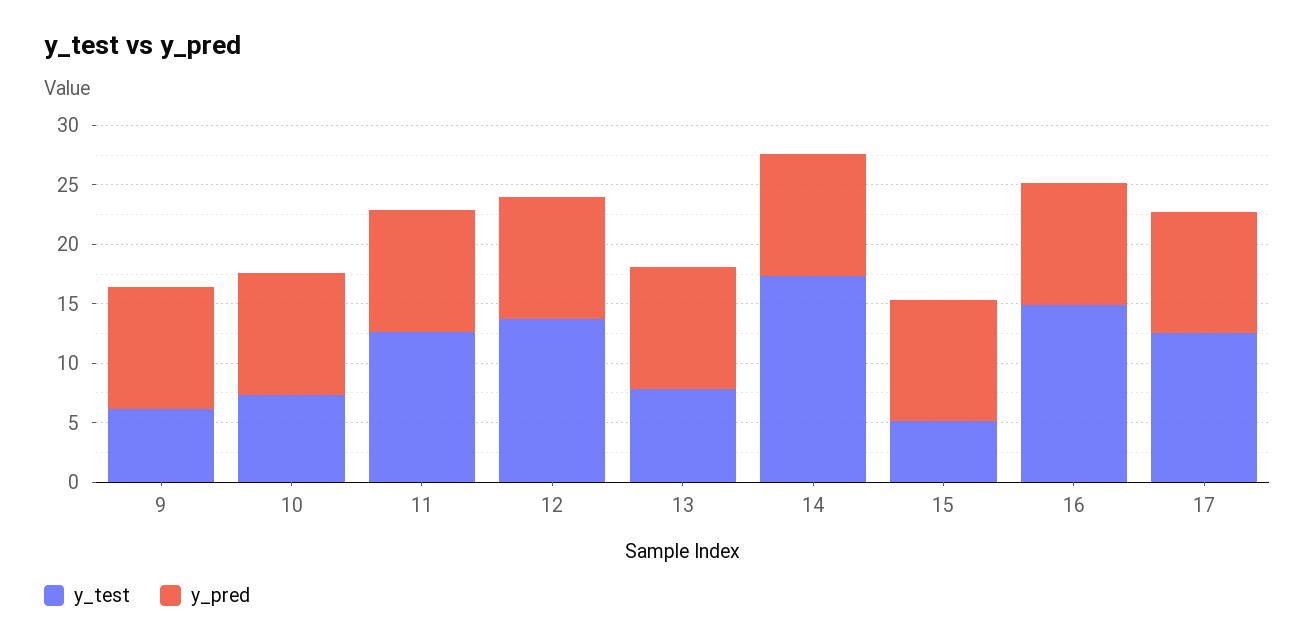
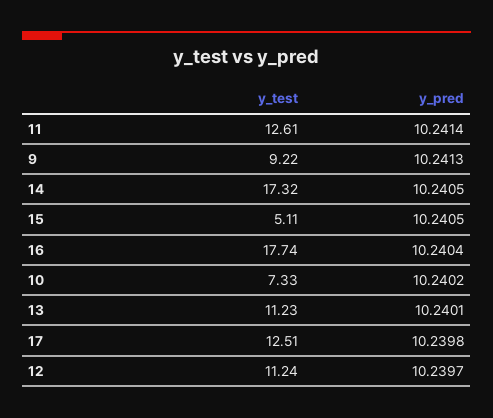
  {
    "y_test": {
-     "9": 6,
+     "9": 9.22,
      "10": 7.33,
      "11": 12.61,
-     "12": 14,
+     "12": 11.24,
-     "13": 8,
+     "13": 11.23,
      "14": 17.32,
      "15": 5.11,
-     "16": 15,
+     "16": 17.74,
      "17": 12.51
    },
    "y_pred": {
      "9": 10.2413,
      "10": 10.2402,
      "11": 10.2414,
      "12": 10.2397,
      "13": 10.2401,
      "14": 10.2405,
      "15": 10.2405,
      "16": 10.2404,
      "17": 10.2398
    }
  }

